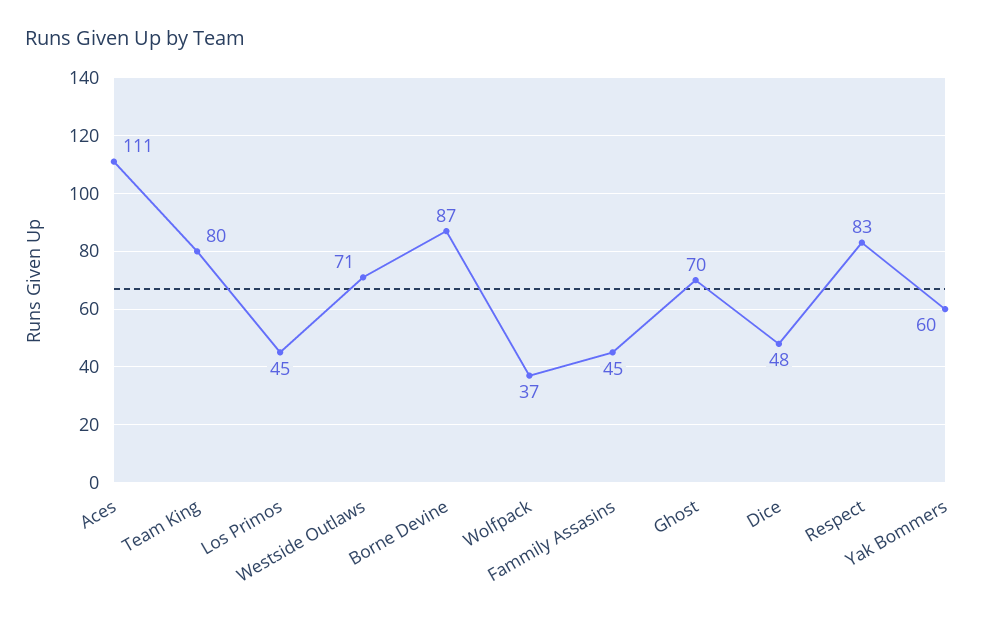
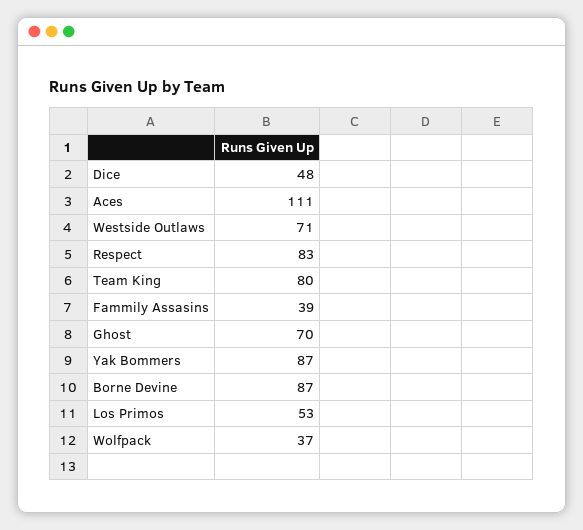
  {
    "Aces": 111,
    "Team King": 80,
-   "Los Primos": 45,
+   "Los Primos": 53,
    "Westside Outlaws": 71,
    "Borne Devine": 87,
    "Wolfpack": 37,
-   "Fammily Assasins": 45,
+   "Fammily Assasins": 39,
    "Ghost": 70,
    "Dice": 48,
    "Respect": 83,
-   "Yak Bommers": 60
+   "Yak Bommers": 87
  }

